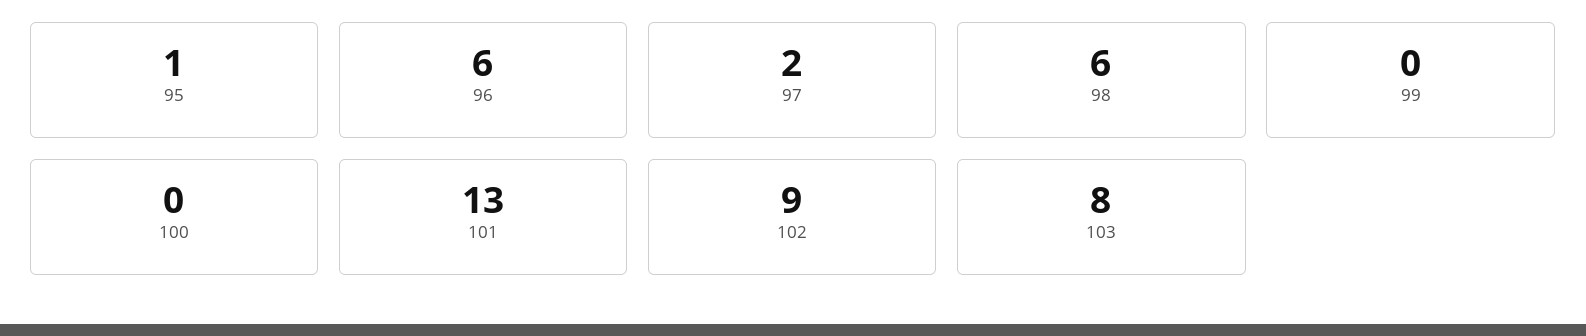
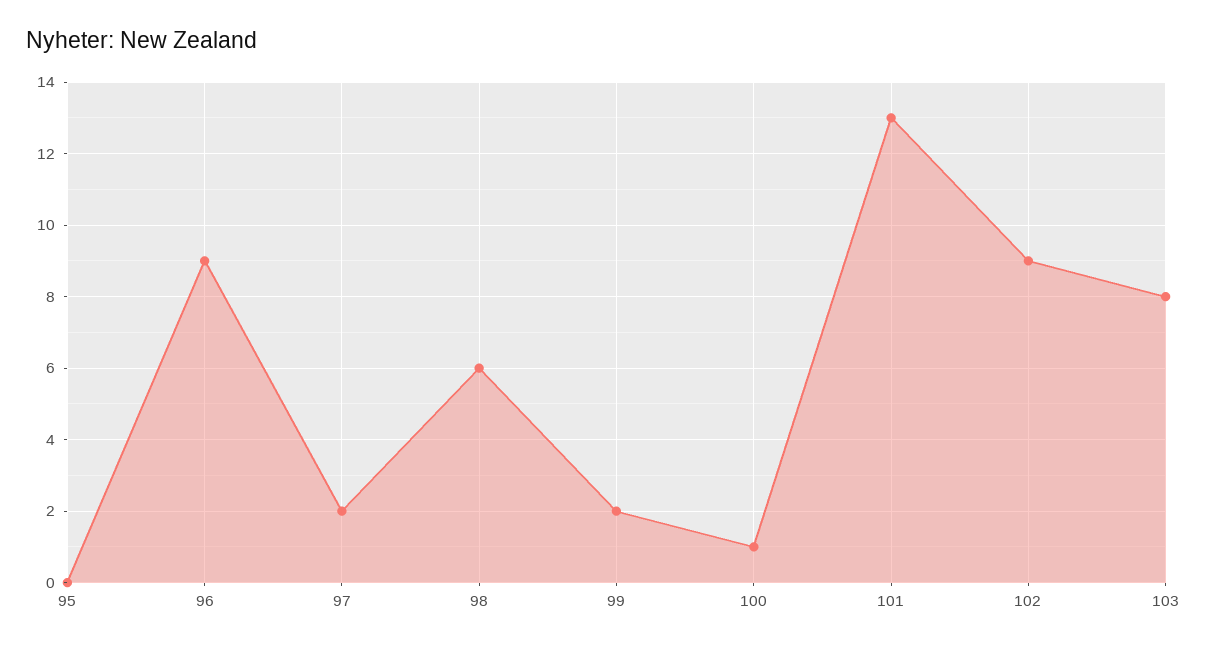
  {
-   "95": 1,
+   "95": 0,
-   "96": 6,
+   "96": 9,
    "97": 2,
    "98": 6,
-   "99": 0,
+   "99": 2,
-   "100": 0,
+   "100": 1,
    "101": 13,
    "102": 9,
    "103": 8
  }

